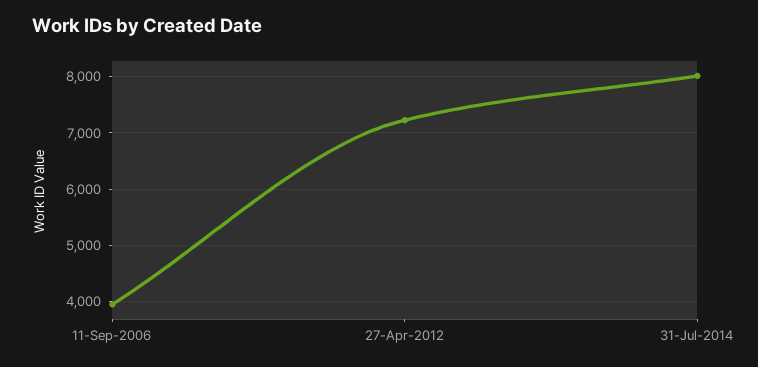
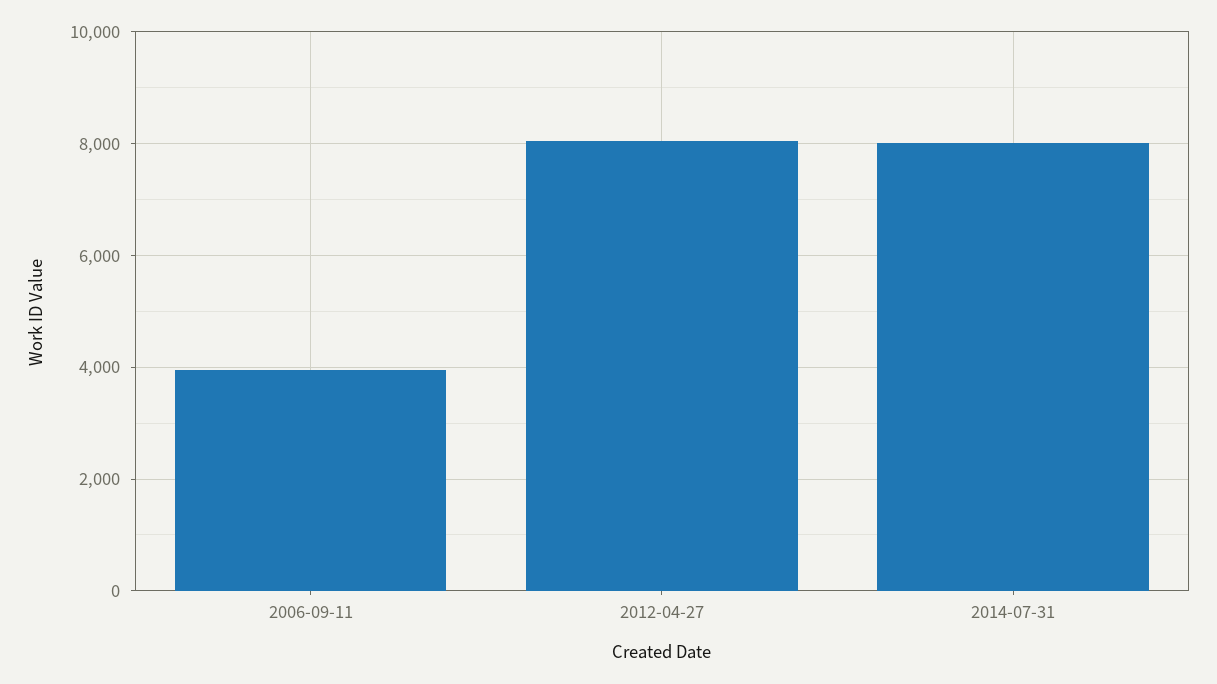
  {
    "11-Sep-2006": 4000,
-   "27-Apr-2012": 7200,
+   "27-Apr-2012": 8000,
    "31-Jul-2014": 8000
  }

